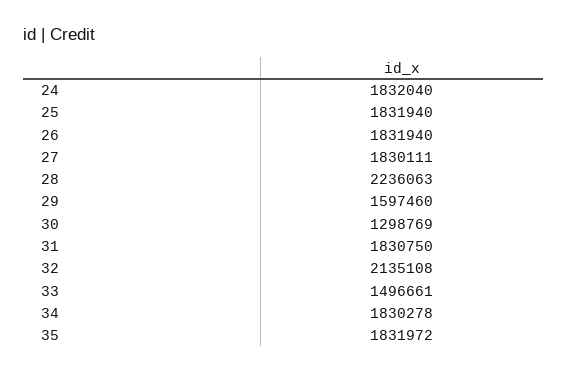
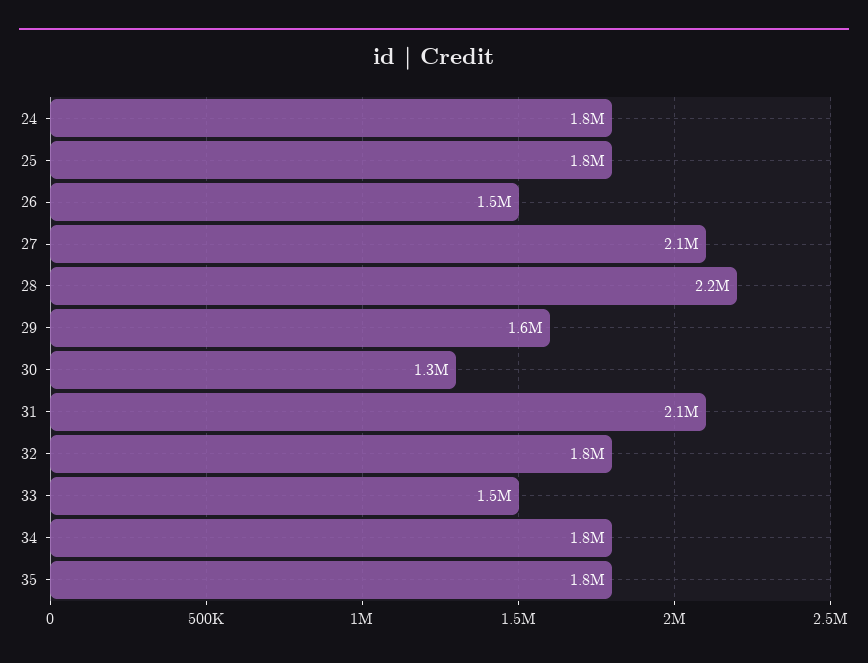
  {
    "24": 1832040,
    "25": 1831940,
-   "26": 1831940,
+   "26": 1500000,
-   "27": 1830111,
+   "27": 2100000,
    "28": 2236063,
    "29": 1597460,
    "30": 1298769,
-   "31": 1830750,
+   "31": 2100000,
-   "32": 2135108,
+   "32": 1800000,
    "33": 1496661,
    "34": 1830278,
    "35": 1831972
  }

